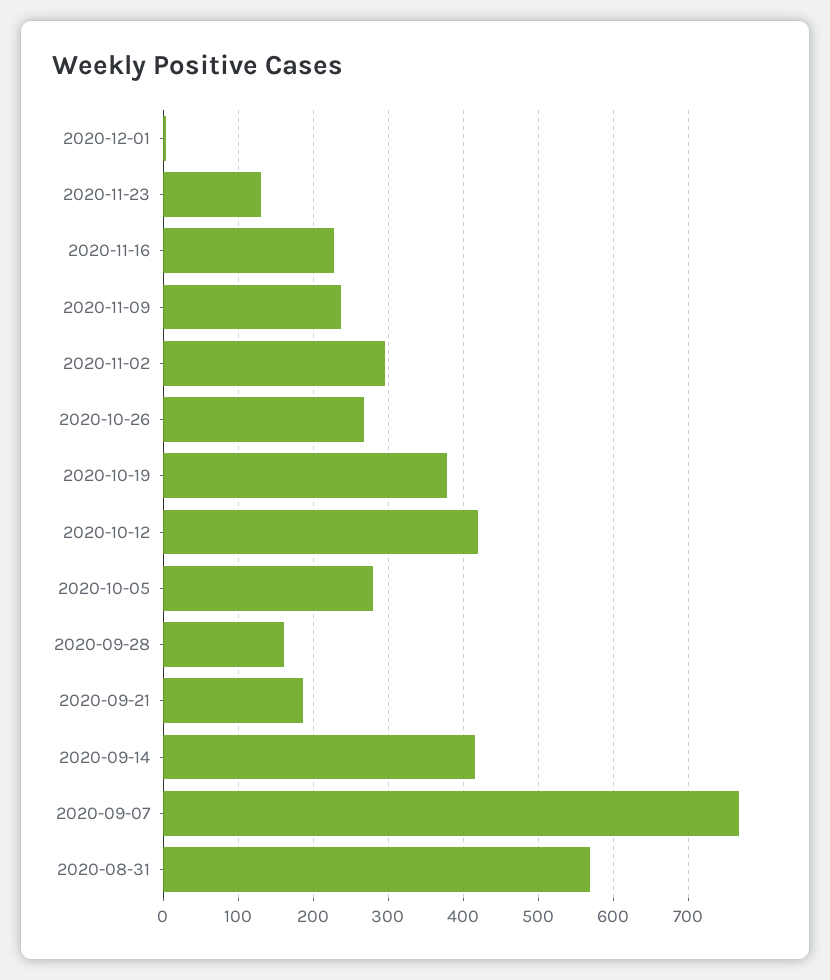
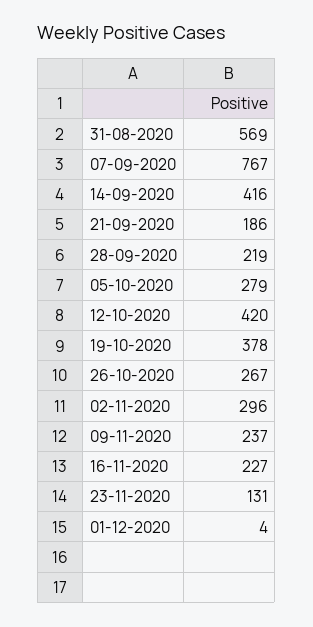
  {
    "2020-12-01": 4,
    "2020-11-23": 131,
    "2020-11-16": 227,
    "2020-11-09": 237,
    "2020-11-02": 296,
    "2020-10-26": 267,
    "2020-10-19": 378,
    "2020-10-12": 420,
    "2020-10-05": 279,
-   "2020-09-28": 160,
+   "2020-09-28": 219,
    "2020-09-21": 186,
    "2020-09-14": 416,
    "2020-09-07": 767,
    "2020-08-31": 569
  }

